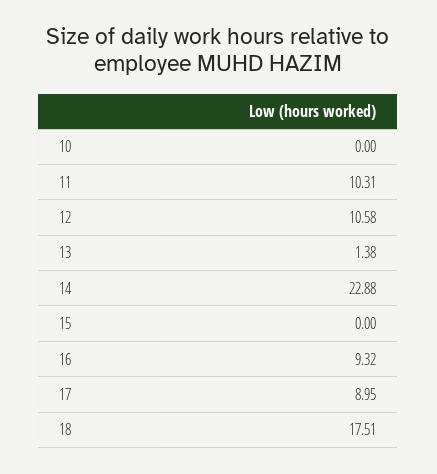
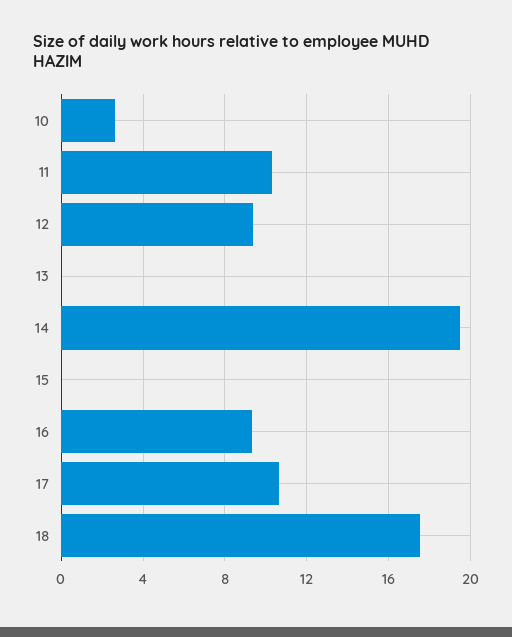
  {
-   "10": 0,
+   "10": 2.5,
    "11": 10.31,
-   "12": 10.58,
+   "12": 9.5,
-   "13": 1.38,
+   "13": 0,
-   "14": 22.88,
+   "14": 19.5,
    "15": 0,
    "16": 9.32,
-   "17": 8.95,
+   "17": 10.5,
    "18": 17.51
  }

